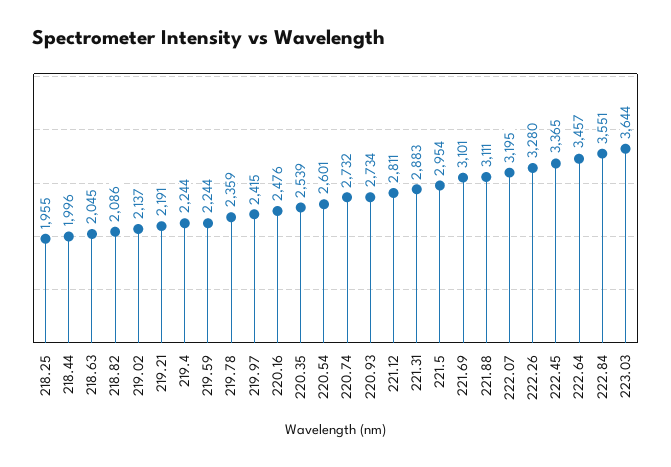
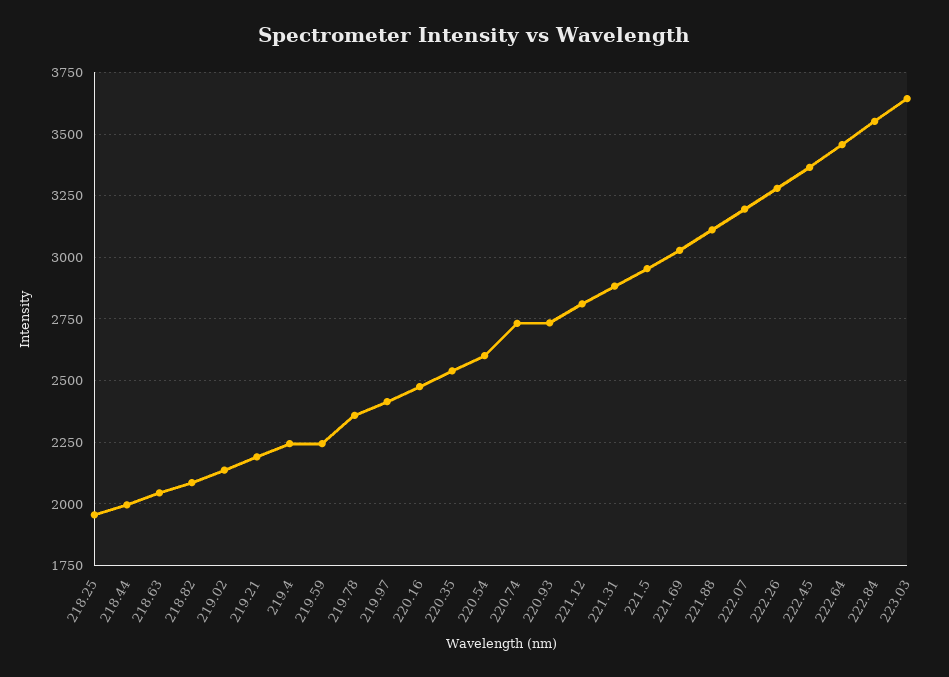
  {
    "218.25": 1955,
    "218.44": 1996,
    "218.63": 2045,
    "218.82": 2086,
    "219.02": 2137,
    "219.21": 2191,
    "219.4": 2244,
    "219.59": 2244,
    "219.78": 2359,
    "219.97": 2415,
    "220.16": 2476,
    "220.35": 2539,
    "220.54": 2601,
    "220.74": 2732,
    "220.93": 2734,
    "221.12": 2811,
    "221.31": 2883,
    "221.5": 2954,
-   "221.69": 3101,
+   "221.69": 3025,
    "221.88": 3111,
    "222.07": 3195,
    "222.26": 3280,
    "222.45": 3365,
    "222.64": 3457,
    "222.84": 3551,
    "223.03": 3644
  }

